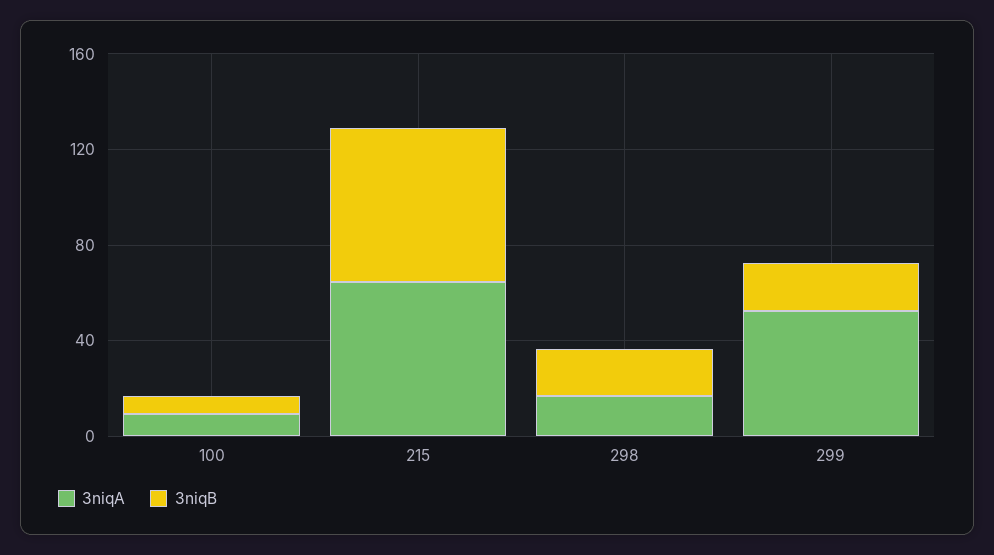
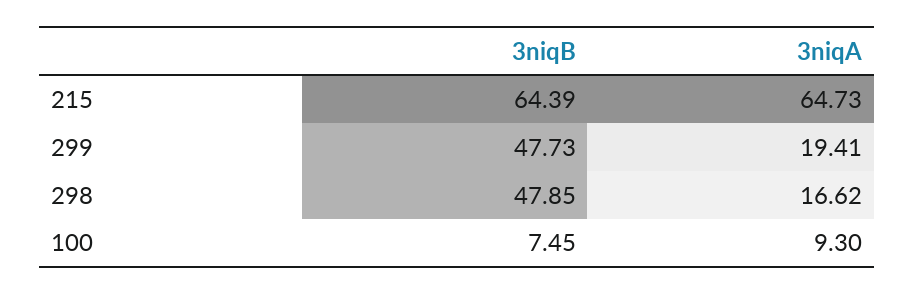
  {
    "3niqA": {
      "100": 9.3,
      "215": 64.73,
      "298": 16.62,
-     "299": 50
+     "299": 19.41
    },
    "3niqB": {
      "100": 7.45,
      "215": 64.39,
-     "298": 20,
+     "298": 47.85,
-     "299": 20
+     "299": 47.73
    }
  }

